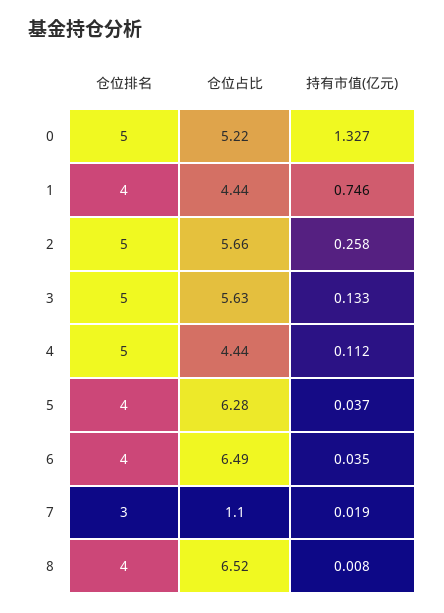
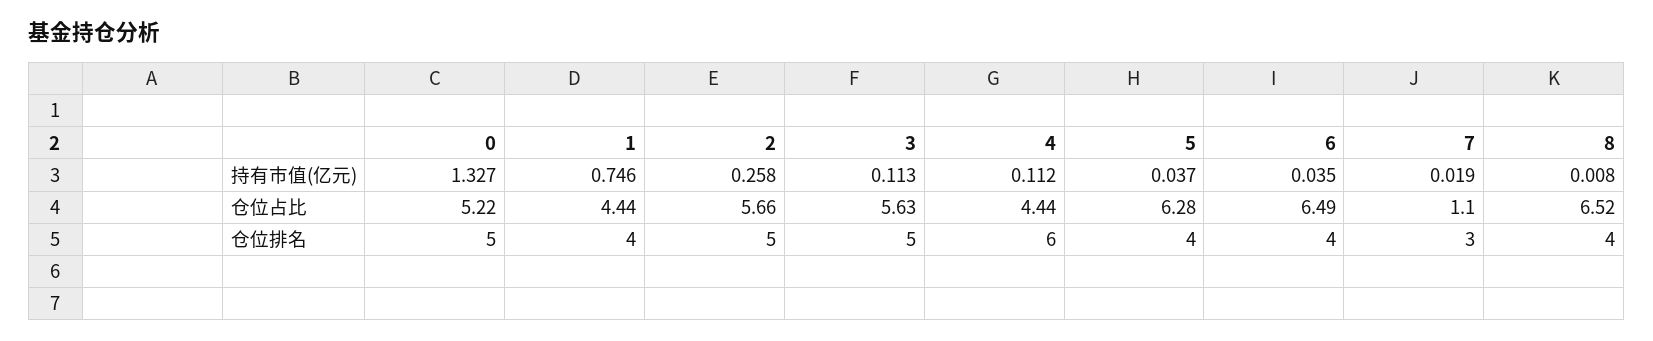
  {
    "仓位排名": {
      "0": 5,
      "1": 4,
      "2": 5,
      "3": 5,
-     "4": 5,
+     "4": 6,
      "5": 4,
      "6": 4,
      "7": 3,
      "8": 4
    },
    "仓位占比": {
      "0": 5.22,
      "1": 4.44,
      "2": 5.66,
      "3": 5.63,
      "4": 4.44,
      "5": 6.28,
      "6": 6.49,
      "7": 1.1,
      "8": 6.52
    },
    "持有市值(亿元)": {
      "0": 1.327,
      "1": 0.746,
      "2": 0.258,
-     "3": 0.133,
+     "3": 0.113,
      "4": 0.112,
      "5": 0.037,
      "6": 0.035,
      "7": 0.019,
      "8": 0.008
    }
  }

